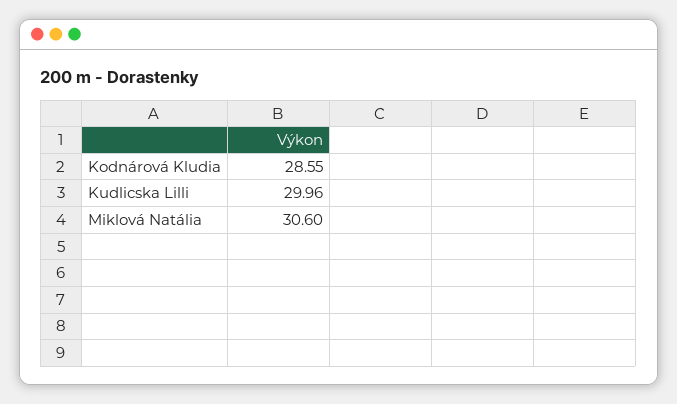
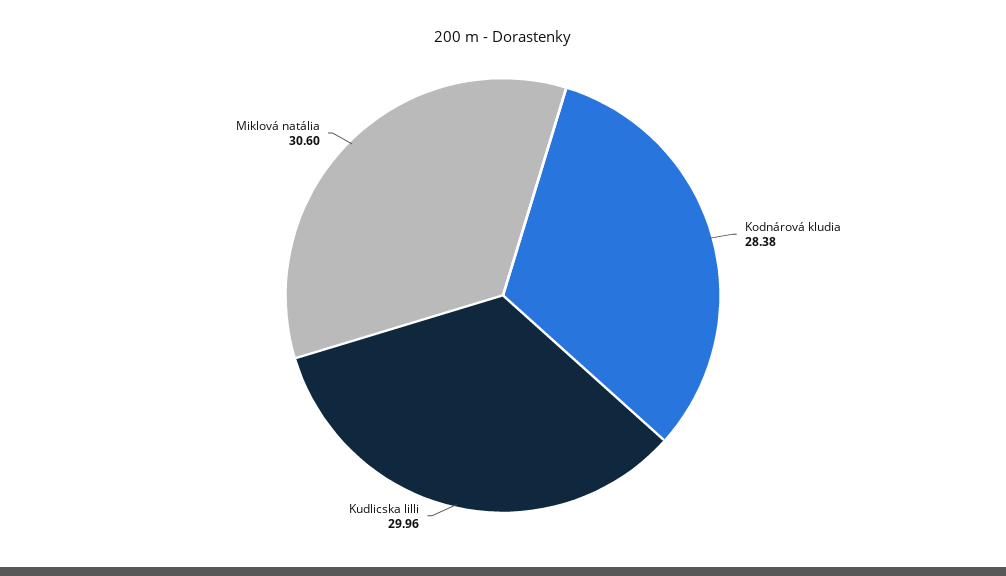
  {
-   "Kodnárová Kludia": 28.55,
+   "Kodnárová Kludia": 28.38,
    "Kudlicska Lilli": 29.96,
    "Miklová Natália": 30.6
  }

